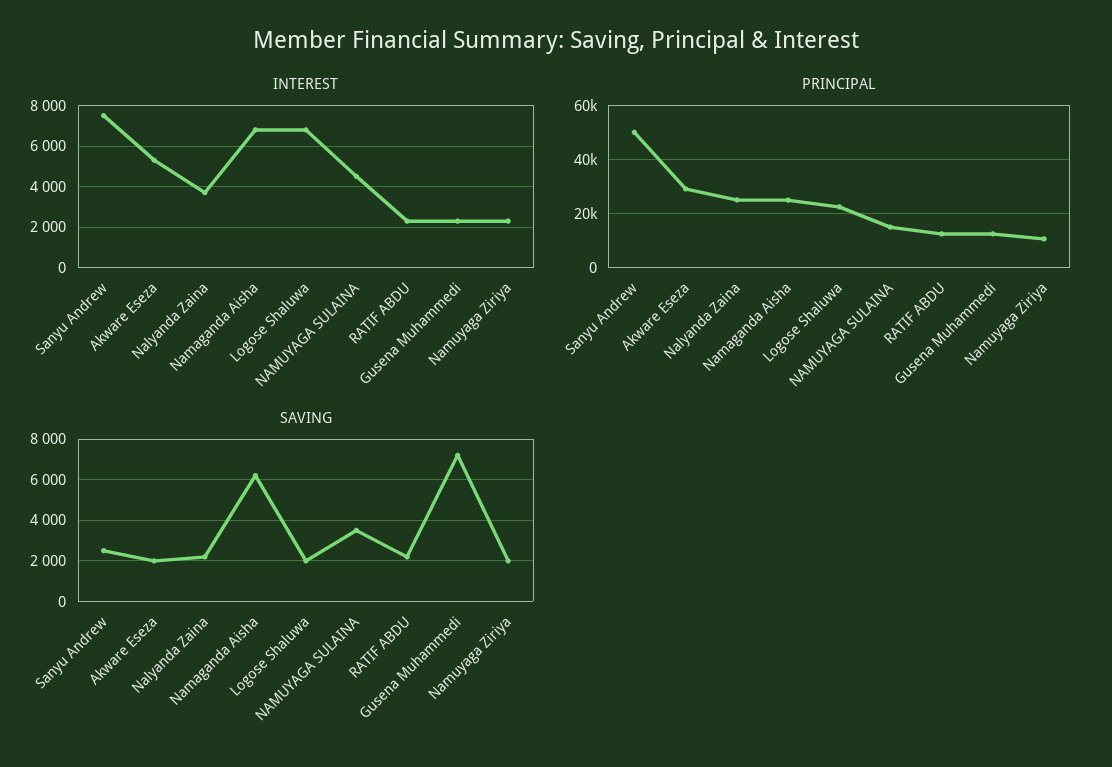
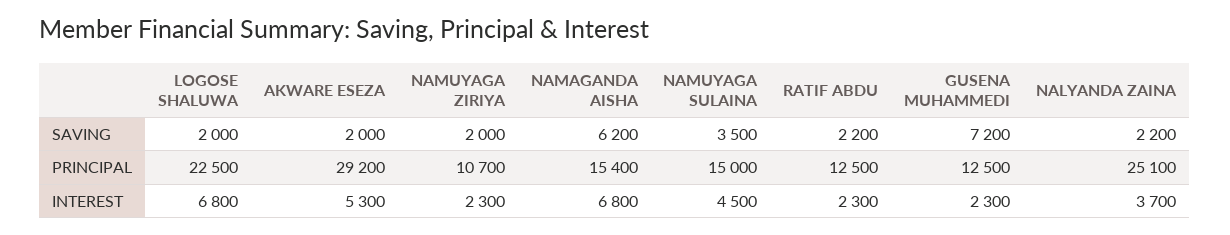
  {
    "INTEREST": {
-     "Sanyu Andrew": 7500,
      "Akware Eseza": 5300,
      "Nalyanda Zaina": 3700,
      "Namaganda Aisha": 6800,
      "Logose Shaluwa": 6800,
      "NAMUYAGA SULAINA": 4500,
      "RATIF ABDU": 2300,
      "Gusena Muhammedi": 2300,
      "Namuyaga Ziriya": 2300
    },
    "PRINCIPAL": {
-     "Sanyu Andrew": 50000,
      "Akware Eseza": 29200,
      "Nalyanda Zaina": 25100,
-     "Namaganda Aisha": 25000,
+     "Namaganda Aisha": 15400,
      "Logose Shaluwa": 22500,
      "NAMUYAGA SULAINA": 15000,
      "RATIF ABDU": 12500,
      "Gusena Muhammedi": 12500,
      "Namuyaga Ziriya": 10700
    },
    "SAVING": {
-     "Sanyu Andrew": 2500,
      "Akware Eseza": 2000,
      "Nalyanda Zaina": 2200,
      "Namaganda Aisha": 6200,
      "Logose Shaluwa": 2000,
      "NAMUYAGA SULAINA": 3500,
      "RATIF ABDU": 2200,
      "Gusena Muhammedi": 7200,
      "Namuyaga Ziriya": 2000
    }
  }

